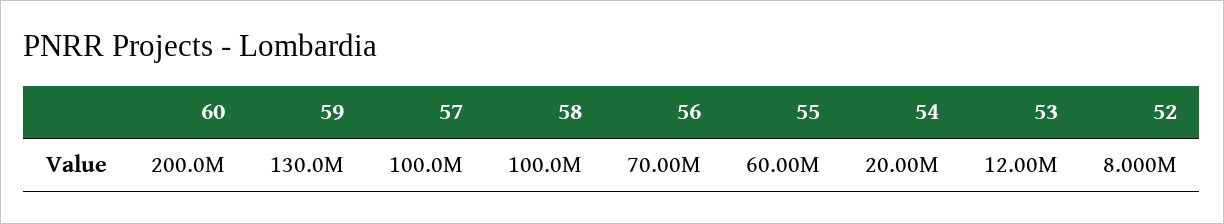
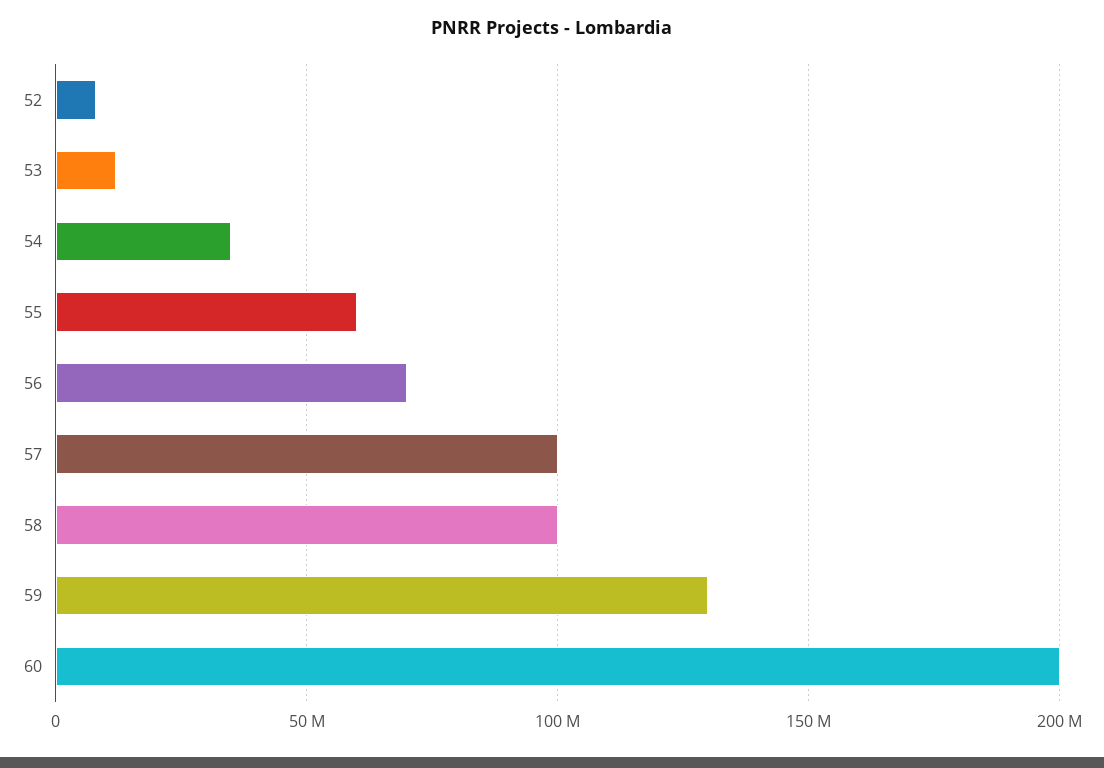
  {
    "60": 200000000,
    "59": 130000000,
    "57": 100000000,
    "58": 100000000,
    "56": 70000000,
    "55": 60000000,
-   "54": 20000000,
+   "54": 35000000,
    "53": 12000000,
    "52": 8000000
  }

